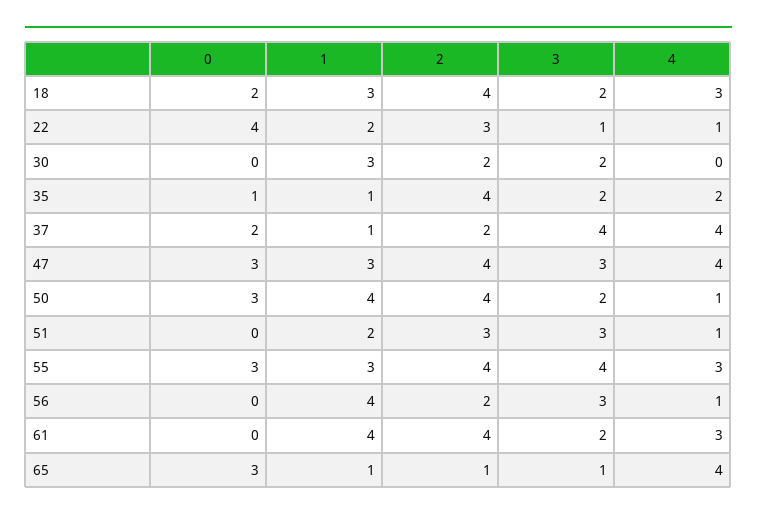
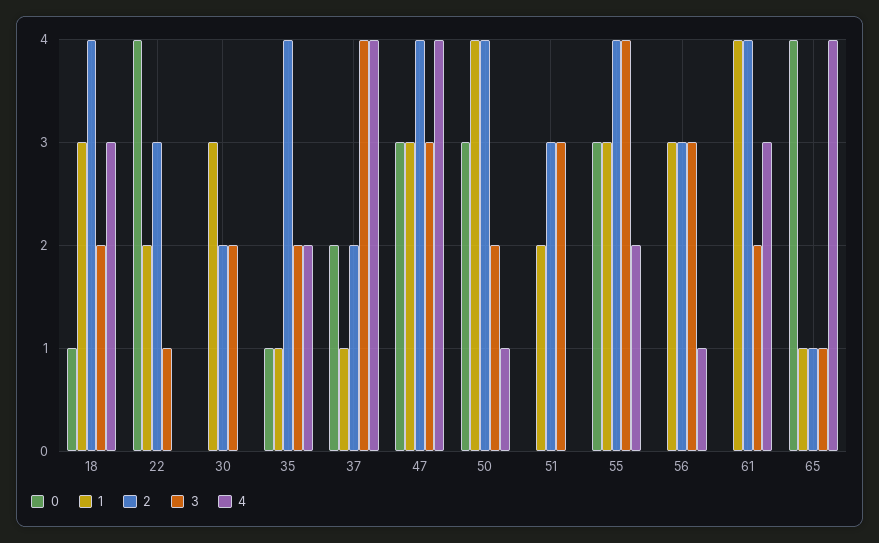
  {
    "0": {
-     "18": 2,
+     "18": 1,
      "22": 4,
      "30": 0,
      "35": 1,
      "37": 2,
      "47": 3,
      "50": 3,
      "51": 0,
      "55": 3,
      "56": 0,
      "61": 0,
-     "65": 3
+     "65": 4
    },
    "1": {
      "18": 3,
      "22": 2,
      "30": 3,
      "35": 1,
      "37": 1,
      "47": 3,
      "50": 4,
      "51": 2,
      "55": 3,
-     "56": 4,
+     "56": 3,
      "61": 4,
      "65": 1
    },
    "2": {
      "18": 4,
      "22": 3,
      "30": 2,
      "35": 4,
      "37": 2,
      "47": 4,
      "50": 4,
      "51": 3,
      "55": 4,
-     "56": 2,
+     "56": 3,
      "61": 4,
      "65": 1
    },
    "3": {
      "18": 2,
      "22": 1,
      "30": 2,
      "35": 2,
      "37": 4,
      "47": 3,
      "50": 2,
      "51": 3,
      "55": 4,
      "56": 3,
      "61": 2,
      "65": 1
    },
    "4": {
      "18": 3,
-     "22": 1,
+     "22": 0,
      "30": 0,
      "35": 2,
      "37": 4,
      "47": 4,
      "50": 1,
-     "51": 1,
+     "51": 0,
-     "55": 3,
+     "55": 2,
      "56": 1,
      "61": 3,
      "65": 4
    }
  }

